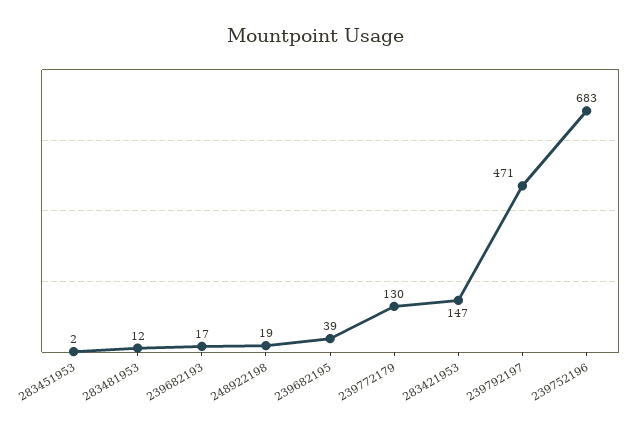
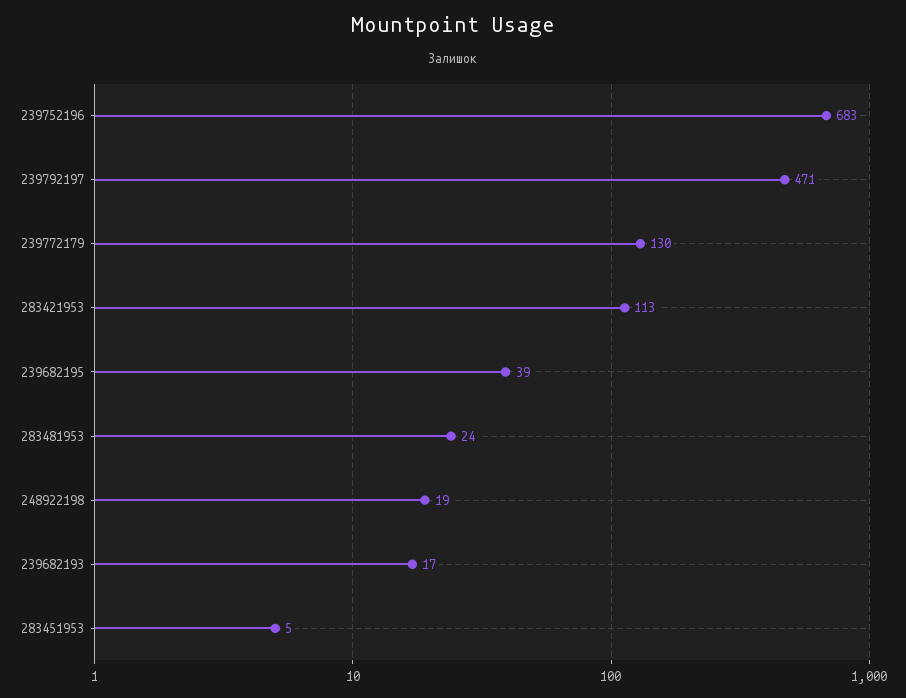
  {
-   "283451953": 2,
+   "283451953": 5,
-   "283481953": 12,
+   "283481953": 24,
    "239682193": 17,
    "248922198": 19,
    "239682195": 39,
    "239772179": 130,
-   "283421953": 147,
+   "283421953": 113,
    "239792197": 471,
    "239752196": 683
  }

